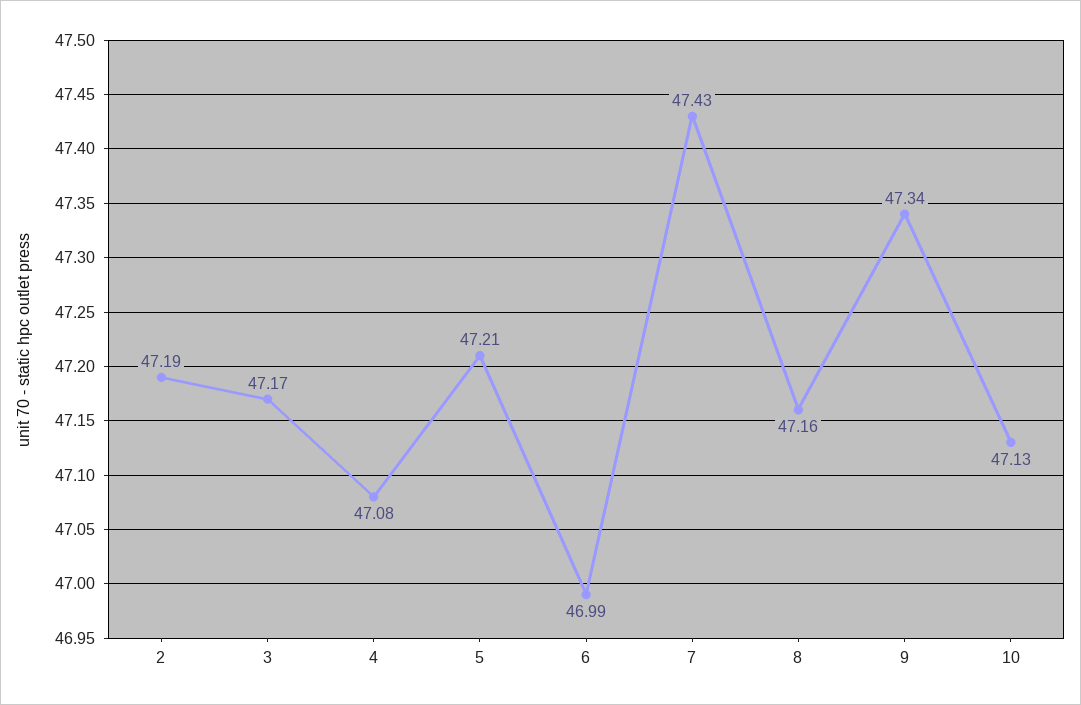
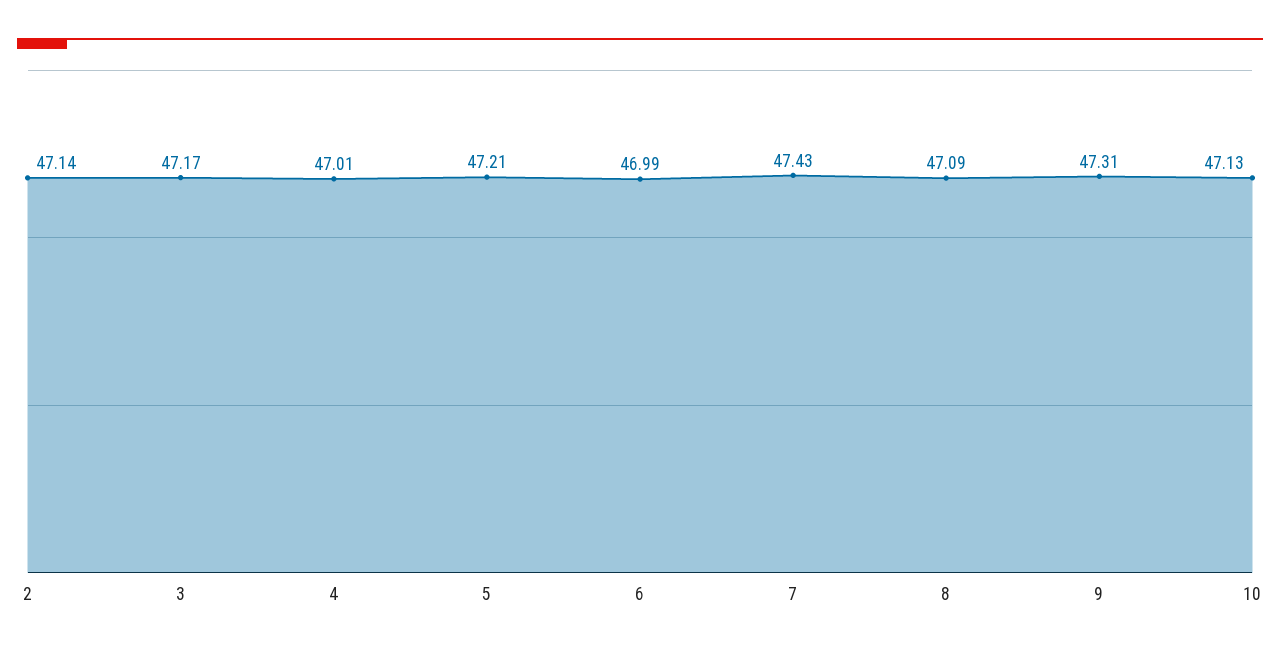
  {
-   "2": 47.19,
+   "2": 47.14,
    "3": 47.17,
-   "4": 47.08,
+   "4": 47.01,
    "5": 47.21,
    "6": 46.99,
    "7": 47.43,
-   "8": 47.16,
+   "8": 47.09,
-   "9": 47.34,
+   "9": 47.31,
    "10": 47.13
  }

